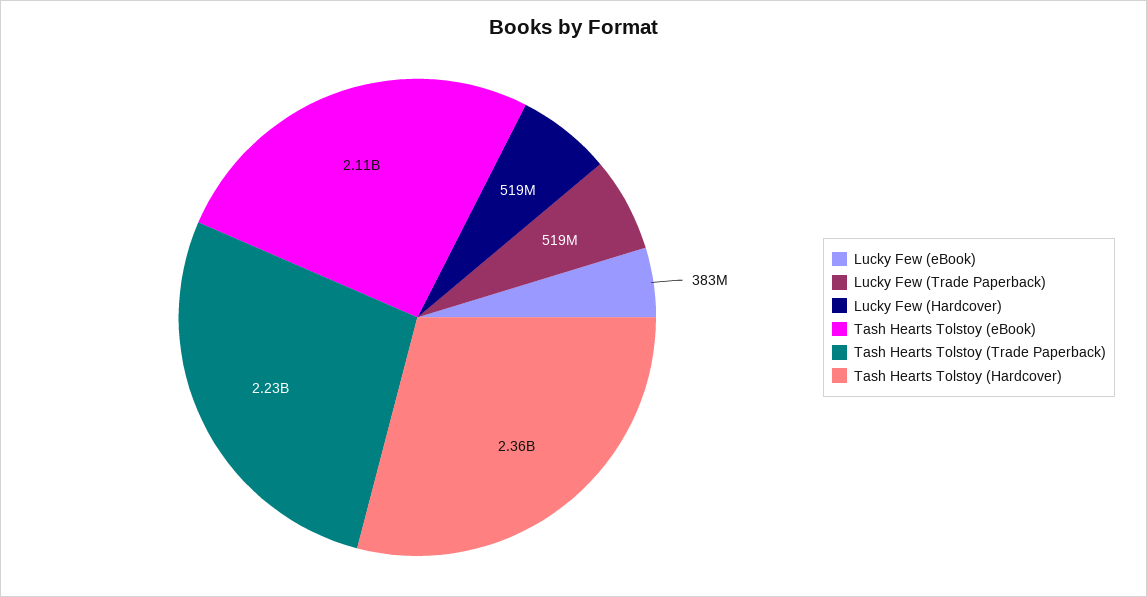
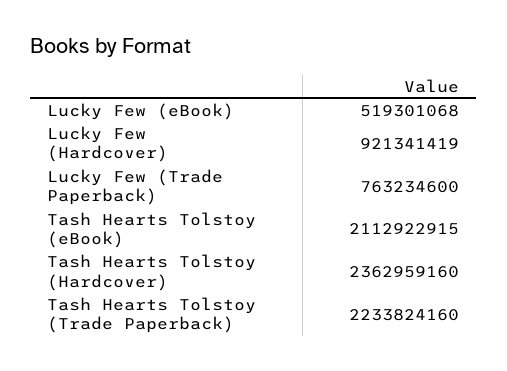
  {
-   "Lucky Few (eBook)": 383000000,
+   "Lucky Few (eBook)": 519301068,
-   "Lucky Few (Trade Paperback)": 519000000,
+   "Lucky Few (Trade Paperback)": 763234600,
-   "Lucky Few (Hardcover)": 519000000,
+   "Lucky Few (Hardcover)": 921341419,
    "Tash Hearts Tolstoy (eBook)": 2112922915,
    "Tash Hearts Tolstoy (Trade Paperback)": 2233824160,
    "Tash Hearts Tolstoy (Hardcover)": 2362959160
  }

